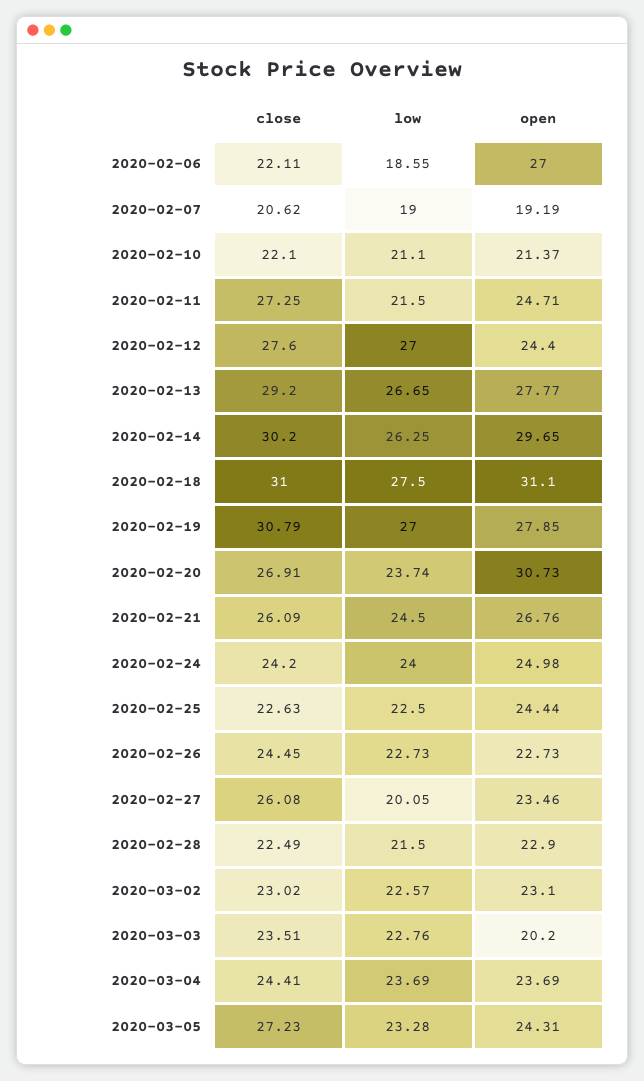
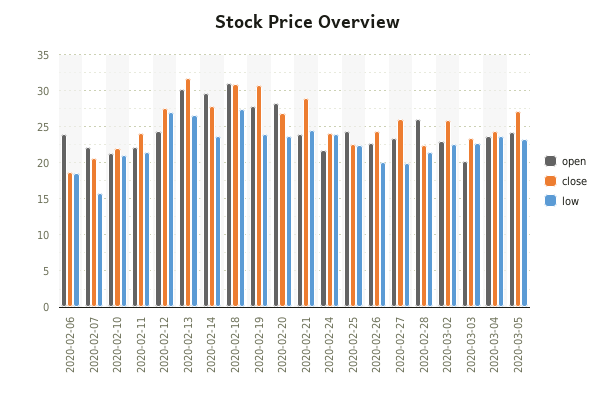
  {
    "close": {
-     "2020-02-06": 22.11,
+     "2020-02-06": 19,
      "2020-02-07": 20.62,
      "2020-02-10": 22.1,
-     "2020-02-11": 27.25,
+     "2020-02-11": 24,
      "2020-02-12": 27.6,
-     "2020-02-13": 29.2,
+     "2020-02-13": 32,
-     "2020-02-14": 30.2,
+     "2020-02-14": 28,
      "2020-02-18": 31,
      "2020-02-19": 30.79,
      "2020-02-20": 26.91,
-     "2020-02-21": 26.09,
+     "2020-02-21": 29,
      "2020-02-24": 24.2,
      "2020-02-25": 22.63,
      "2020-02-26": 24.45,
      "2020-02-27": 26.08,
      "2020-02-28": 22.49,
-     "2020-03-02": 23.02,
+     "2020-03-02": 26,
      "2020-03-03": 23.51,
      "2020-03-04": 24.41,
      "2020-03-05": 27.23
    },
    "low": {
      "2020-02-06": 18.55,
-     "2020-02-07": 19,
+     "2020-02-07": 16,
      "2020-02-10": 21.1,
      "2020-02-11": 21.5,
      "2020-02-12": 27,
      "2020-02-13": 26.65,
-     "2020-02-14": 26.25,
+     "2020-02-14": 24,
      "2020-02-18": 27.5,
-     "2020-02-19": 27,
+     "2020-02-19": 24,
      "2020-02-20": 23.74,
      "2020-02-21": 24.5,
      "2020-02-24": 24,
      "2020-02-25": 22.5,
-     "2020-02-26": 22.73,
+     "2020-02-26": 20,
      "2020-02-27": 20.05,
      "2020-02-28": 21.5,
      "2020-03-02": 22.57,
      "2020-03-03": 22.76,
      "2020-03-04": 23.69,
      "2020-03-05": 23.28
    },
    "open": {
-     "2020-02-06": 27,
+     "2020-02-06": 24,
-     "2020-02-07": 19.19,
+     "2020-02-07": 22,
      "2020-02-10": 21.37,
-     "2020-02-11": 24.71,
+     "2020-02-11": 22,
      "2020-02-12": 24.4,
-     "2020-02-13": 27.77,
+     "2020-02-13": 30,
      "2020-02-14": 29.65,
      "2020-02-18": 31.1,
      "2020-02-19": 27.85,
-     "2020-02-20": 30.73,
+     "2020-02-20": 28,
-     "2020-02-21": 26.76,
+     "2020-02-21": 24,
-     "2020-02-24": 24.98,
+     "2020-02-24": 22,
      "2020-02-25": 24.44,
      "2020-02-26": 22.73,
      "2020-02-27": 23.46,
-     "2020-02-28": 22.9,
+     "2020-02-28": 26,
      "2020-03-02": 23.1,
      "2020-03-03": 20.2,
      "2020-03-04": 23.69,
      "2020-03-05": 24.31
    }
  }

